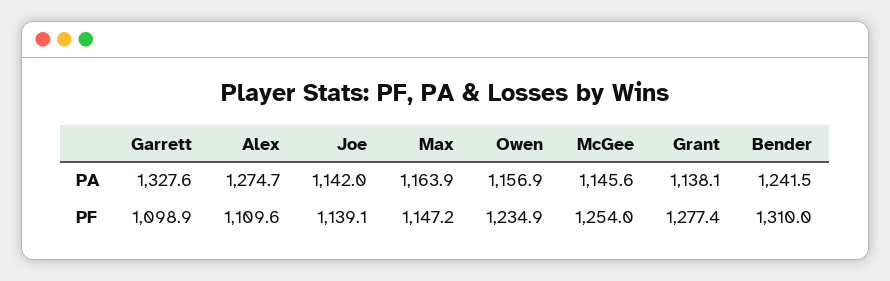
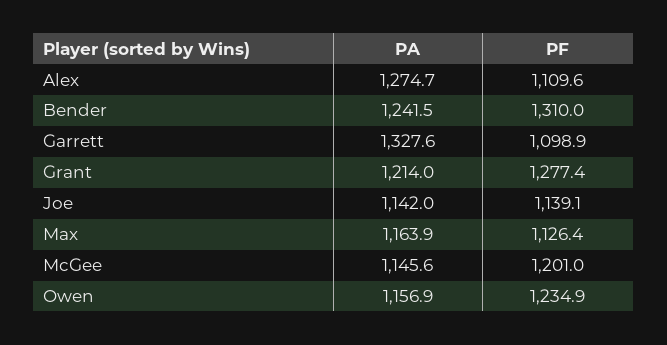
  {
    "Garrett": {
      "PA": 1327.6,
      "PF": 1098.9
    },
    "Alex": {
      "PA": 1274.7,
      "PF": 1109.6
    },
    "Joe": {
      "PA": 1142,
      "PF": 1139.1
    },
    "Max": {
      "PA": 1163.9,
-     "PF": 1147.2
+     "PF": 1126.4
    },
    "Owen": {
      "PA": 1156.9,
      "PF": 1234.9
    },
    "McGee": {
      "PA": 1145.6,
-     "PF": 1254
+     "PF": 1201
    },
    "Grant": {
-     "PA": 1138.1,
+     "PA": 1214,
      "PF": 1277.4
    },
    "Bender": {
      "PA": 1241.5,
      "PF": 1310
    }
  }

